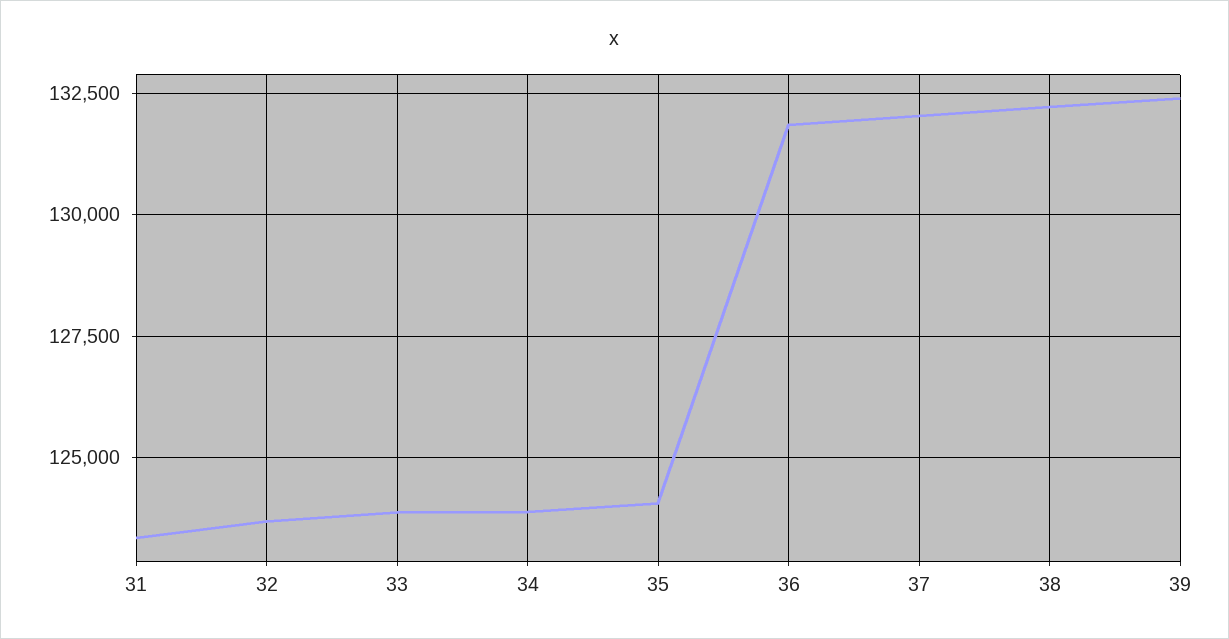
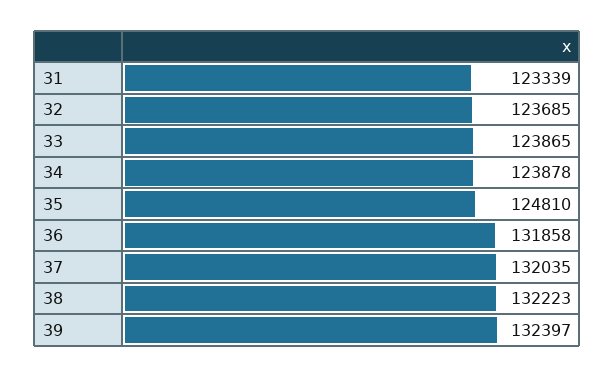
  {
    "31": 123339,
    "32": 123685,
    "33": 123865,
    "34": 123878,
-   "35": 124000,
+   "35": 124810,
    "36": 131858,
    "37": 132035,
    "38": 132223,
    "39": 132397
  }

